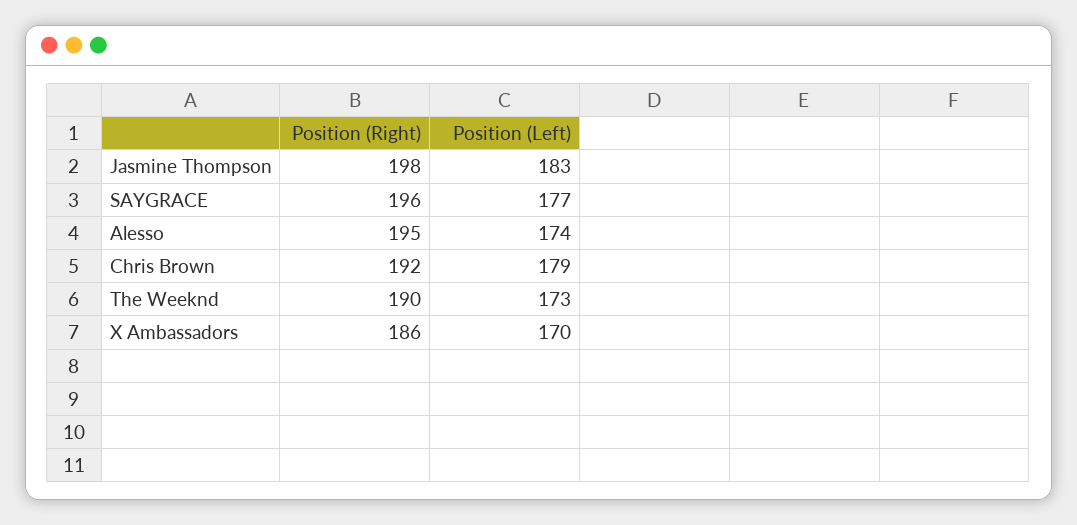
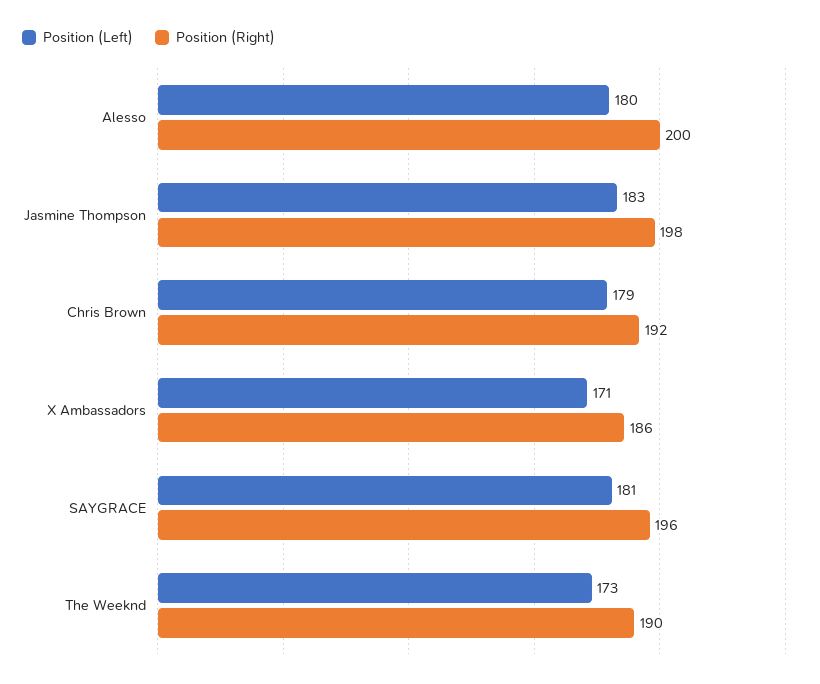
  {
    "Position (Right)": {
      "Jasmine Thompson": 198,
      "SAYGRACE": 196,
-     "Alesso": 195,
+     "Alesso": 200,
      "Chris Brown": 192,
      "The Weeknd": 190,
      "X Ambassadors": 186
    },
    "Position (Left)": {
      "Jasmine Thompson": 183,
-     "SAYGRACE": 177,
+     "SAYGRACE": 181,
-     "Alesso": 174,
+     "Alesso": 180,
      "Chris Brown": 179,
      "The Weeknd": 173,
-     "X Ambassadors": 170
+     "X Ambassadors": 171
    }
  }

